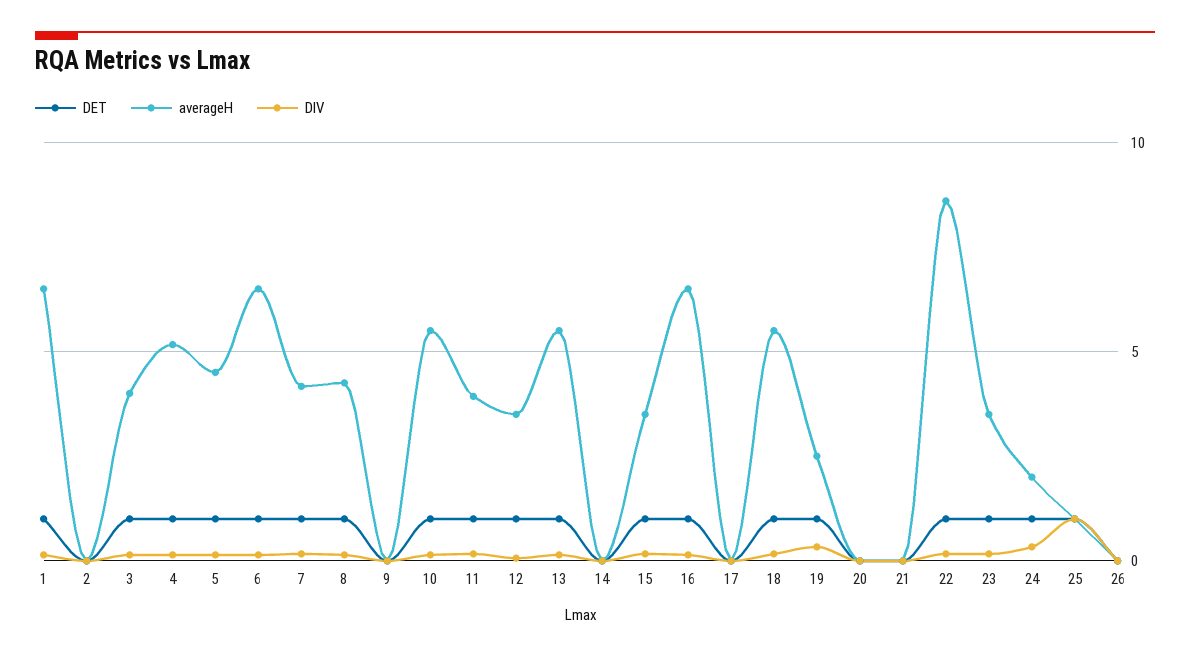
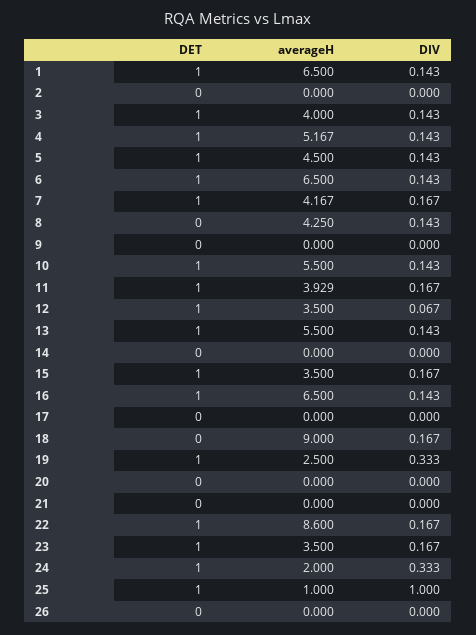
  {
    "DET": {
      "1": 1,
      "2": 0,
      "3": 1,
      "4": 1,
      "5": 1,
      "6": 1,
      "7": 1,
-     "8": 1,
+     "8": 0,
      "9": 0,
      "10": 1,
      "11": 1,
      "12": 1,
      "13": 1,
      "14": 0,
      "15": 1,
      "16": 1,
      "17": 0,
-     "18": 1,
+     "18": 0,
      "19": 1,
      "20": 0,
      "21": 0,
      "22": 1,
      "23": 1,
      "24": 1,
      "25": 1,
      "26": 0
    },
    "averageH": {
      "1": 6.5,
      "2": 0,
      "3": 4,
      "4": 5.167,
      "5": 4.5,
      "6": 6.5,
      "7": 4.167,
      "8": 4.25,
      "9": 0,
      "10": 5.5,
      "11": 3.929,
      "12": 3.5,
      "13": 5.5,
      "14": 0,
      "15": 3.5,
      "16": 6.5,
      "17": 0,
-     "18": 5.5,
+     "18": 9,
      "19": 2.5,
      "20": 0,
      "21": 0,
      "22": 8.6,
      "23": 3.5,
      "24": 2,
      "25": 1,
      "26": 0
    },
    "DIV": {
      "1": 0.143,
      "2": 0,
      "3": 0.143,
      "4": 0.143,
      "5": 0.143,
      "6": 0.143,
      "7": 0.167,
      "8": 0.143,
      "9": 0,
      "10": 0.143,
      "11": 0.167,
      "12": 0.067,
      "13": 0.143,
      "14": 0,
      "15": 0.167,
      "16": 0.143,
      "17": 0,
      "18": 0.167,
      "19": 0.333,
      "20": 0,
      "21": 0,
      "22": 0.167,
      "23": 0.167,
      "24": 0.333,
      "25": 1,
      "26": 0
    }
  }

